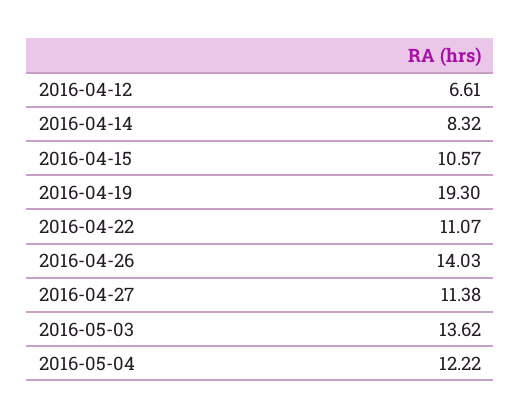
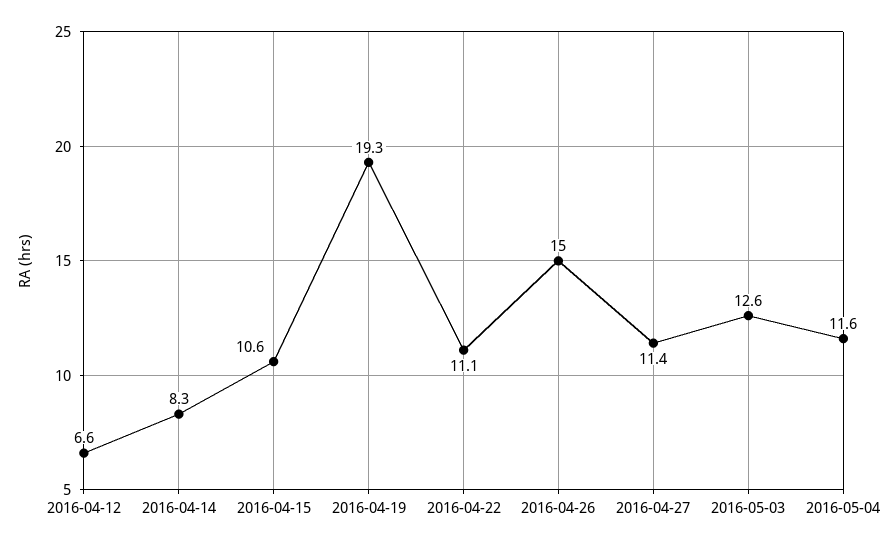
  {
    "2016-04-12": 6.61,
    "2016-04-14": 8.32,
    "2016-04-15": 10.57,
    "2016-04-19": 19.3,
    "2016-04-22": 11.07,
-   "2016-04-26": 14.03,
+   "2016-04-26": 15,
    "2016-04-27": 11.38,
-   "2016-05-03": 13.62,
+   "2016-05-03": 12.6,
-   "2016-05-04": 12.22
+   "2016-05-04": 11.6
  }

